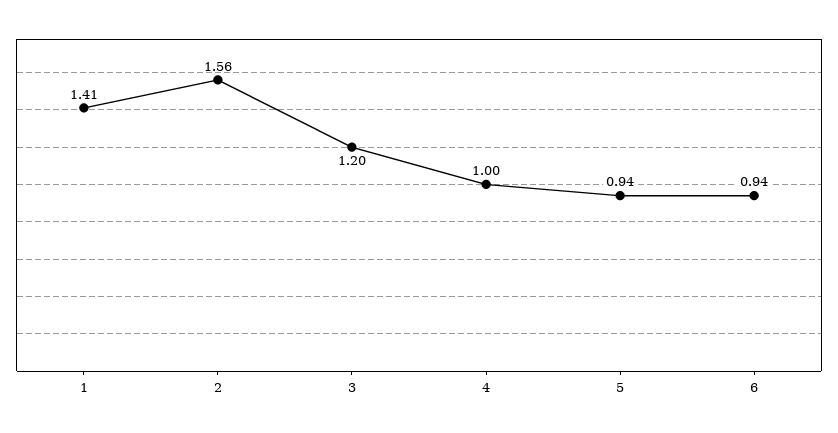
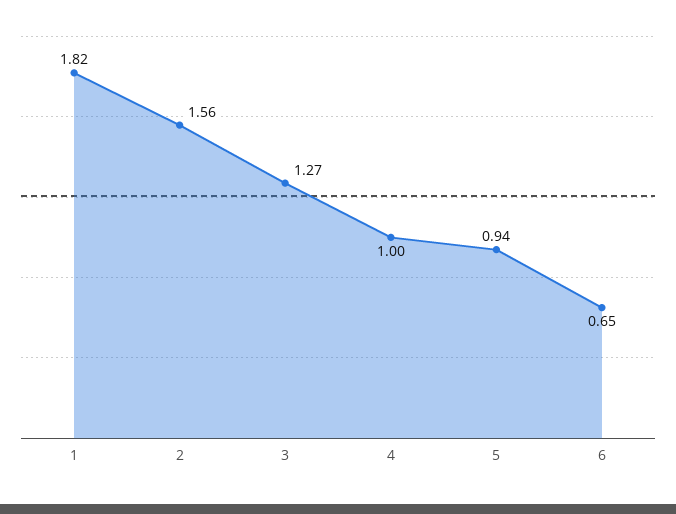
  {
-   "1": 1.41,
+   "1": 1.82,
    "2": 1.56,
-   "3": 1.2,
+   "3": 1.27,
    "4": 1,
    "5": 0.94,
-   "6": 0.94
+   "6": 0.65
  }

